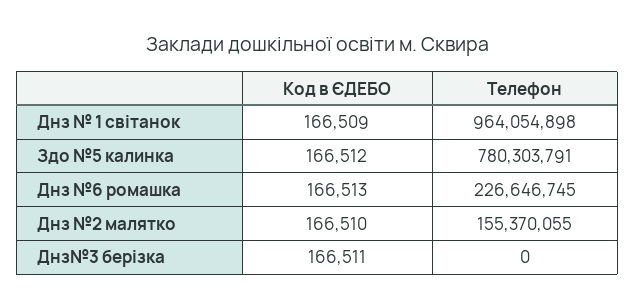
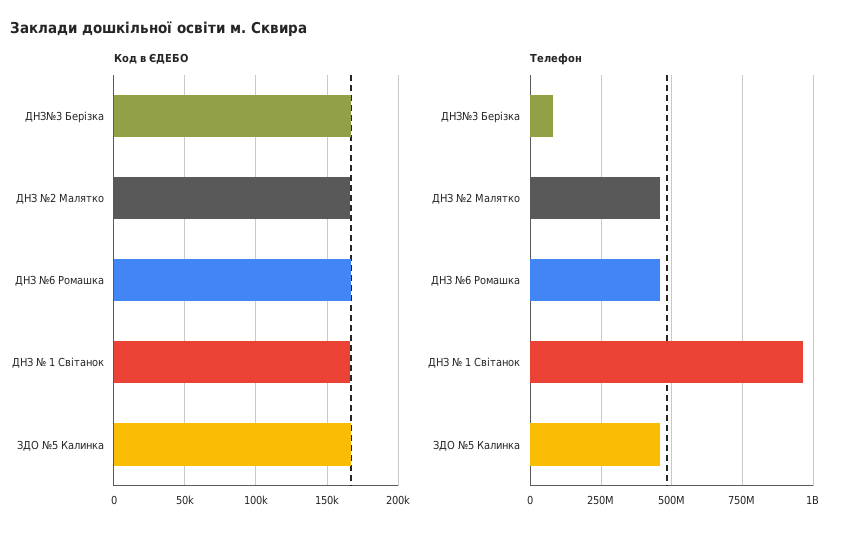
  {
    "Код в ЄДЕБО": {
      "Днз № 1 світанок": 166509,
      "Здо №5 калинка": 166512,
      "Днз №6 ромашка": 166513,
      "Днз №2 малятко": 166510,
      "Днз№3 берізка": 166511
    },
    "Телефон": {
      "Днз № 1 світанок": 964054898,
-     "Здо №5 калинка": 780303791,
+     "Здо №5 калинка": 450000000,
-     "Днз №6 ромашка": 226646745,
+     "Днз №6 ромашка": 450000000,
-     "Днз №2 малятко": 155370055,
+     "Днз №2 малятко": 450000000,
-     "Днз№3 берізка": 0
+     "Днз№3 берізка": 75000000
    }
  }

